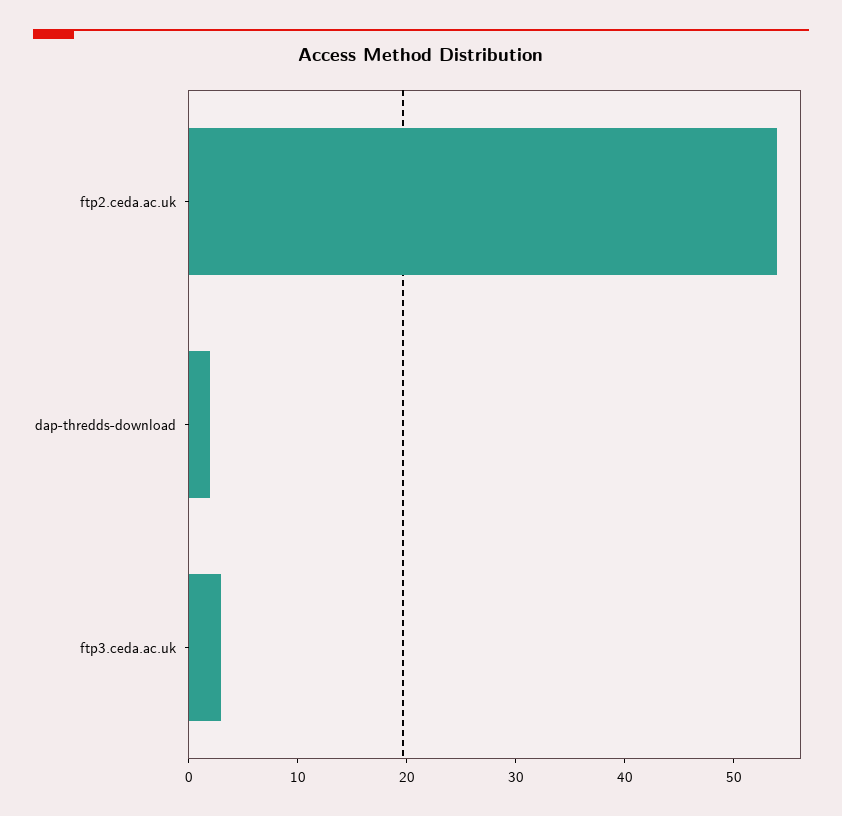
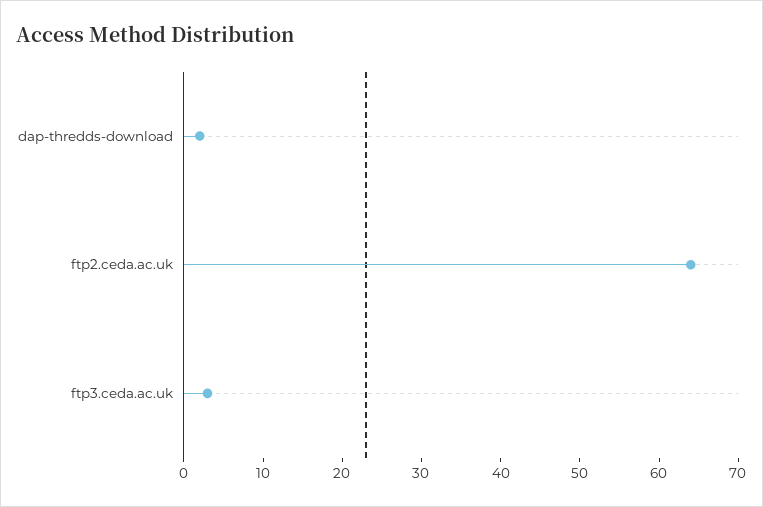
  {
-   "ftp2.ceda.ac.uk": 54,
+   "ftp2.ceda.ac.uk": 65,
    "dap-thredds-download": 2,
    "ftp3.ceda.ac.uk": 3
  }

